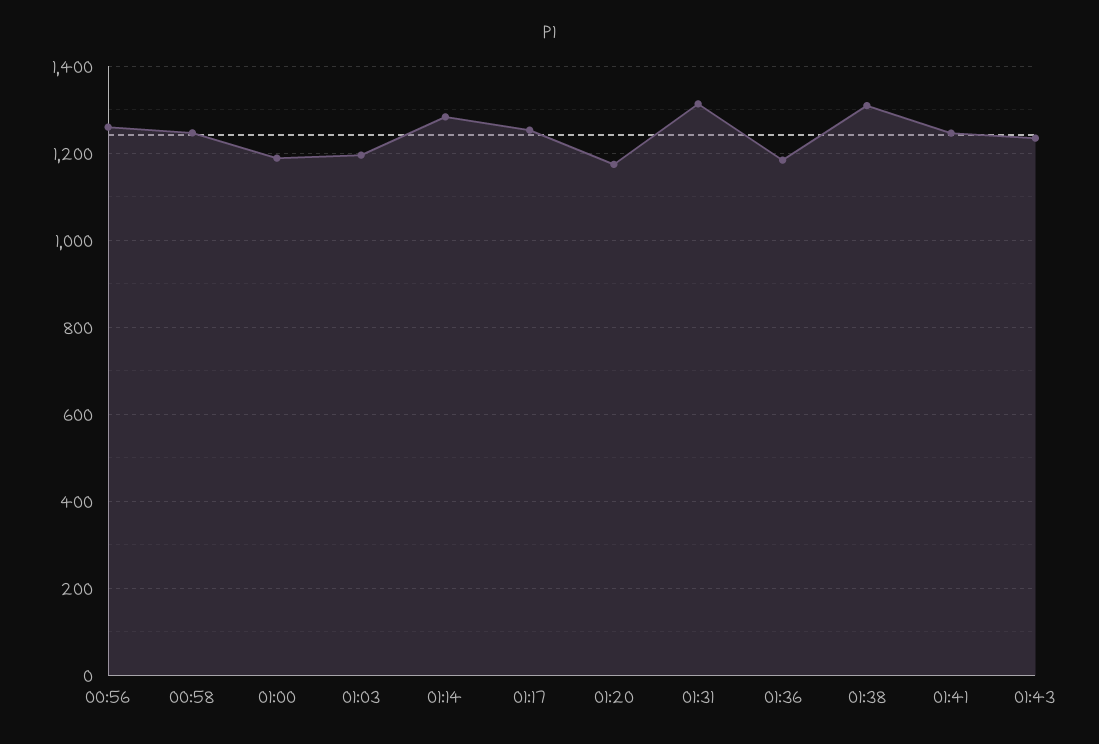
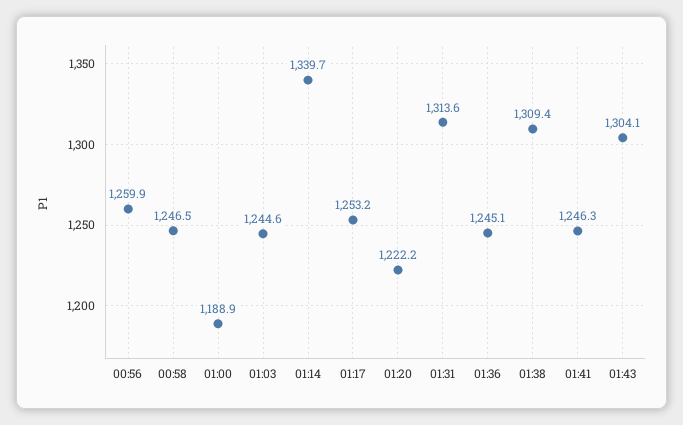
  {
    "00:56": 1259.9,
    "00:58": 1246.5,
    "01:00": 1188.9,
-   "01:03": 1200,
+   "01:03": 1244.6,
-   "01:14": 1280,
+   "01:14": 1339.7,
    "01:17": 1253.2,
-   "01:20": 1180,
+   "01:20": 1222.2,
    "01:31": 1313.6,
-   "01:36": 1180,
+   "01:36": 1245.1,
    "01:38": 1309.4,
    "01:41": 1246.3,
-   "01:43": 1240
+   "01:43": 1304.1
  }

